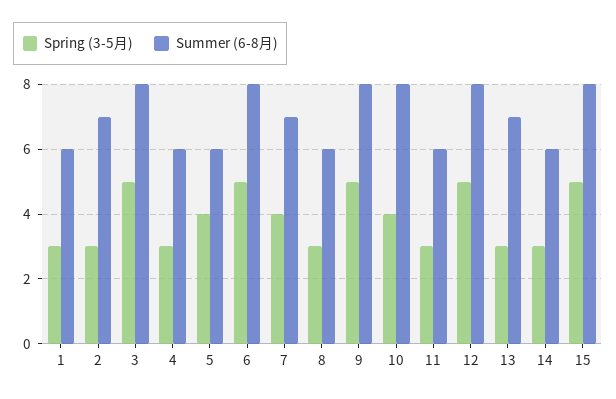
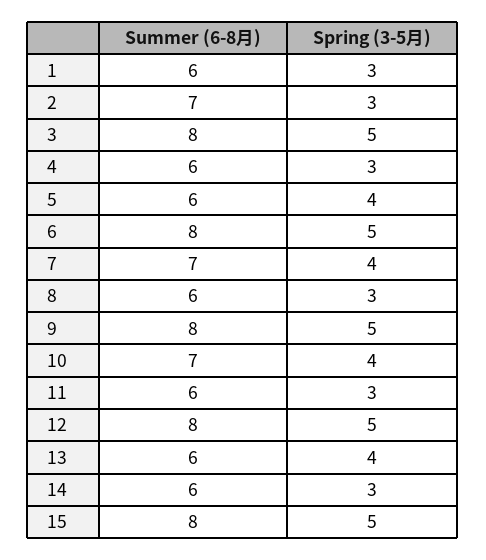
  {
    "Spring (3-5月)": {
      "1": 3,
      "2": 3,
      "3": 5,
      "4": 3,
      "5": 4,
      "6": 5,
      "7": 4,
      "8": 3,
      "9": 5,
      "10": 4,
      "11": 3,
      "12": 5,
-     "13": 3,
+     "13": 4,
      "14": 3,
      "15": 5
    },
    "Summer (6-8月)": {
      "1": 6,
      "2": 7,
      "3": 8,
      "4": 6,
      "5": 6,
      "6": 8,
      "7": 7,
      "8": 6,
      "9": 8,
-     "10": 8,
+     "10": 7,
      "11": 6,
      "12": 8,
-     "13": 7,
+     "13": 6,
      "14": 6,
      "15": 8
    }
  }

